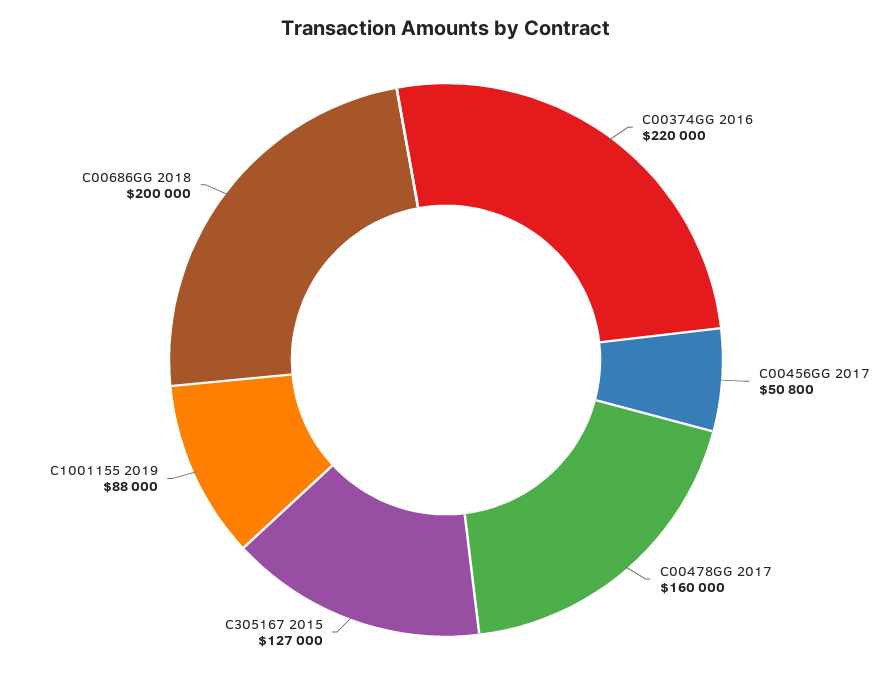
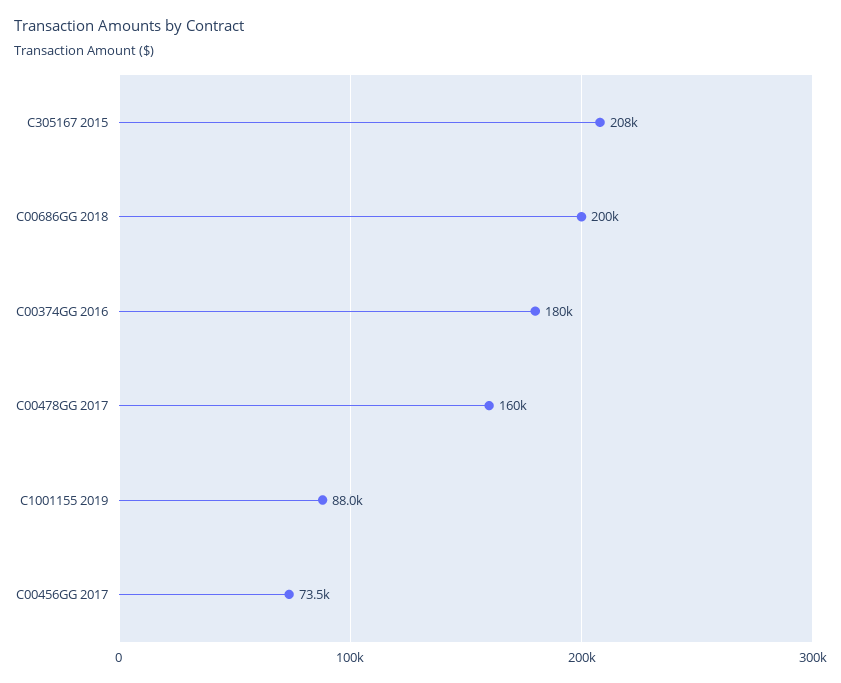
  {
-   "C00374GG 2016": 220000,
+   "C00374GG 2016": 180000,
-   "C00456GG 2017": 50800,
+   "C00456GG 2017": 73500,
    "C00478GG 2017": 160000,
-   "C305167 2015": 127000,
+   "C305167 2015": 208000,
    "C1001155 2019": 88000,
    "C00686GG 2018": 200000
  }

